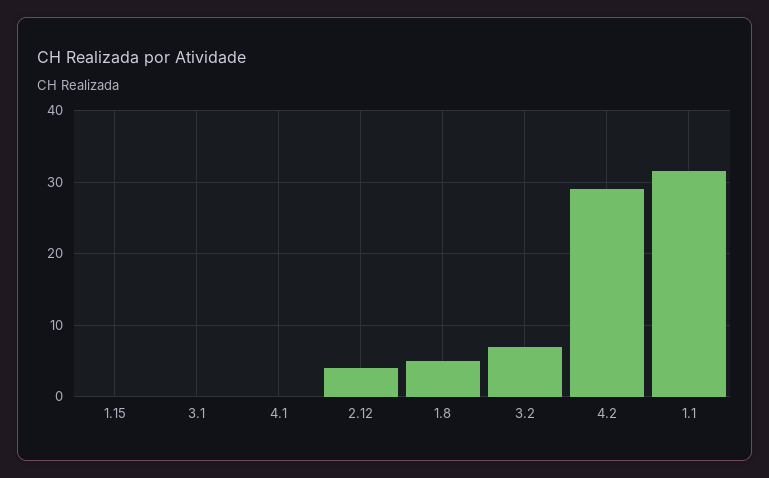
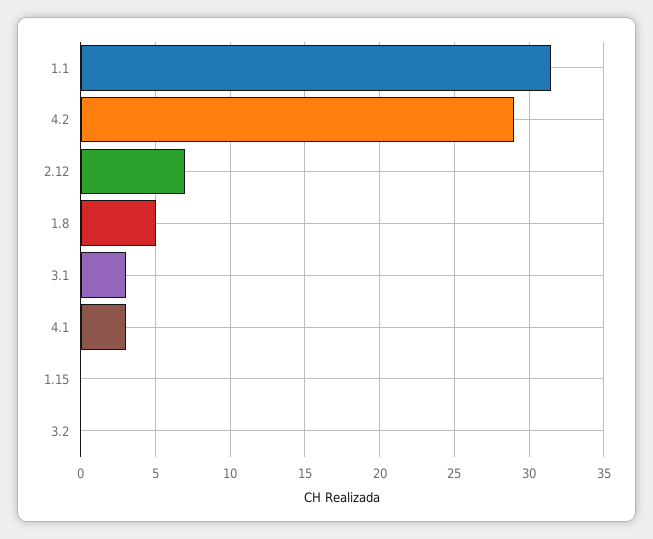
  {
    "1.15": 0,
-   "3.1": 0,
+   "3.1": 3,
-   "4.1": 0,
+   "4.1": 3,
-   "2.12": 4,
+   "2.12": 7,
    "1.8": 5,
-   "3.2": 7,
+   "3.2": 0,
    "4.2": 29,
    "1.1": 31.5
  }

